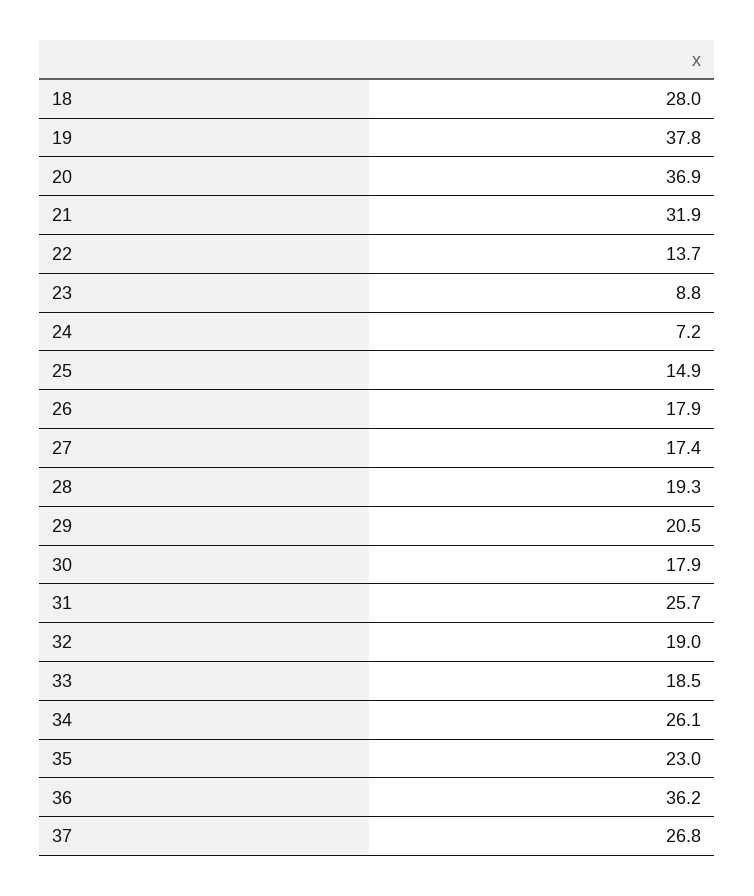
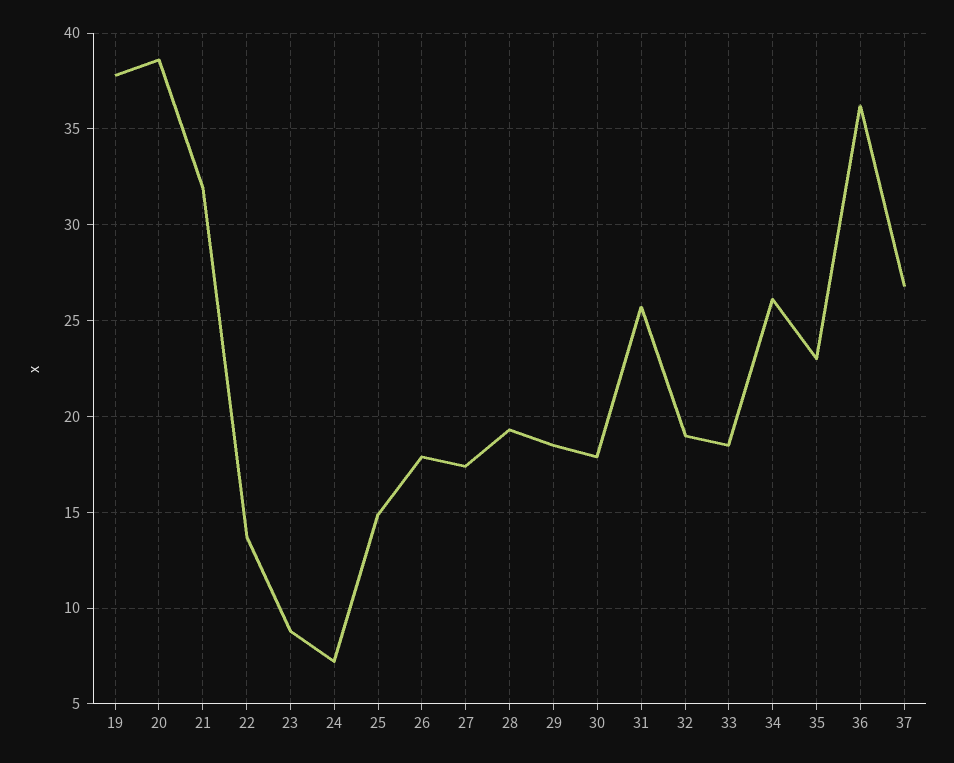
  {
-   "18": 28,
    "19": 37.8,
-   "20": 36.9,
+   "20": 38.5,
    "21": 31.9,
    "22": 13.7,
    "23": 8.8,
    "24": 7.2,
    "25": 14.9,
    "26": 17.9,
    "27": 17.4,
    "28": 19.3,
-   "29": 20.5,
+   "29": 18.5,
    "30": 17.9,
    "31": 25.7,
    "32": 19,
    "33": 18.5,
    "34": 26.1,
    "35": 23,
    "36": 36.2,
    "37": 26.8
  }

